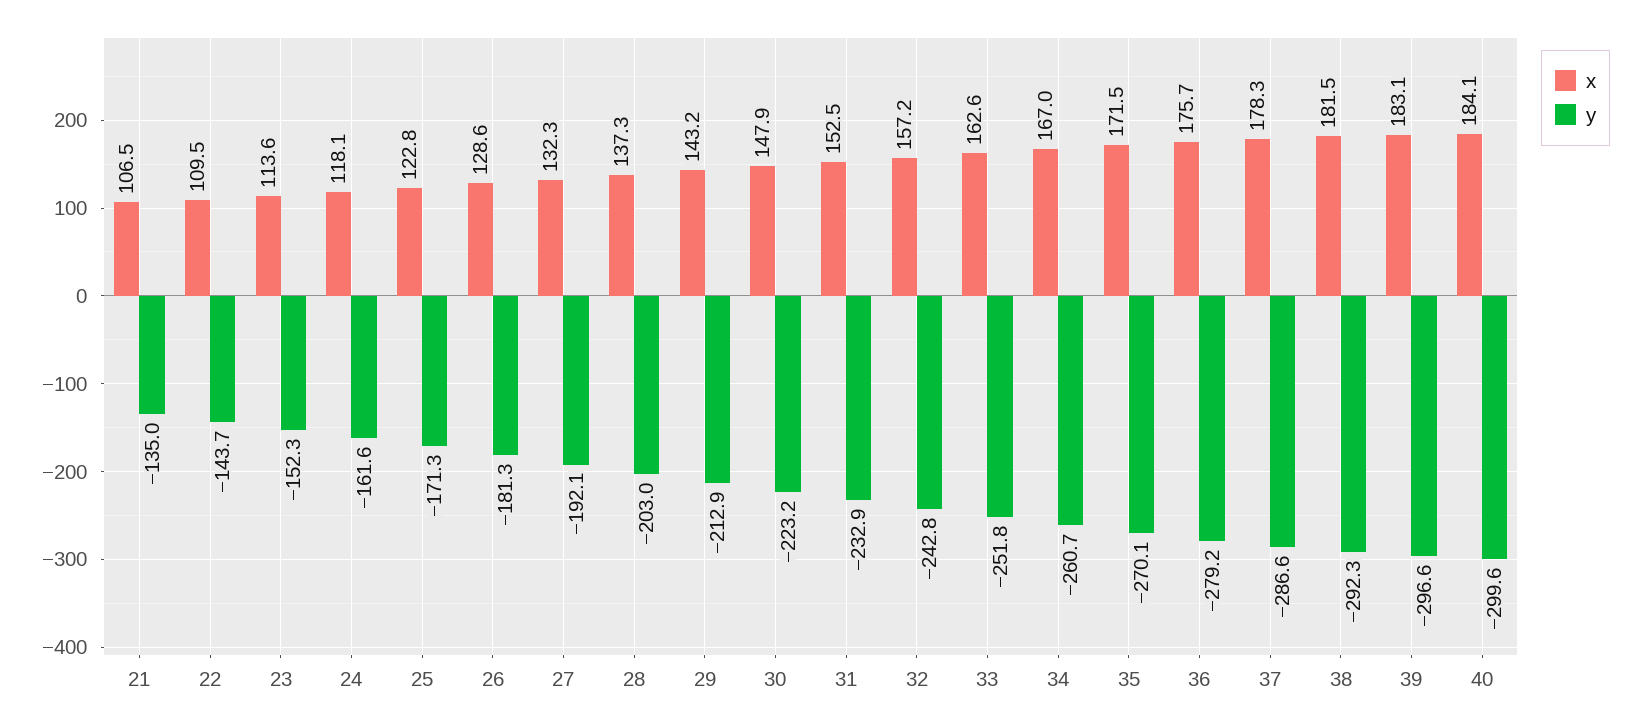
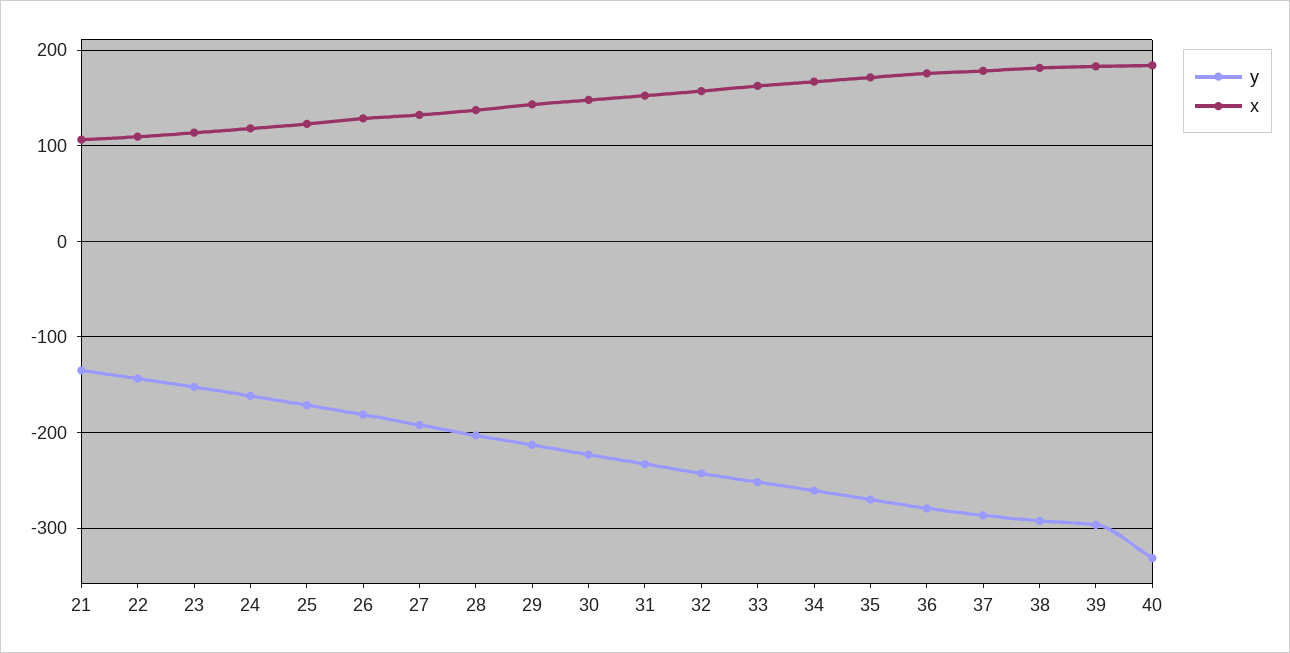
  {
    "x": {
      "21": 106.5,
      "22": 109.5,
      "23": 113.6,
      "24": 118.1,
      "25": 122.8,
      "26": 128.6,
      "27": 132.3,
      "28": 137.3,
      "29": 143.2,
      "30": 147.9,
      "31": 152.5,
      "32": 157.2,
      "33": 162.6,
      "34": 167,
      "35": 171.5,
      "36": 175.7,
      "37": 178.3,
      "38": 181.5,
      "39": 183.1,
      "40": 184.1
    },
    "y": {
      "21": -135,
      "22": -143.7,
      "23": -152.3,
      "24": -161.6,
      "25": -171.3,
      "26": -181.3,
      "27": -192.1,
      "28": -203,
      "29": -212.9,
      "30": -223.2,
      "31": -232.9,
      "32": -242.8,
      "33": -251.8,
      "34": -260.7,
      "35": -270.1,
      "36": -279.2,
      "37": -286.6,
      "38": -292.3,
      "39": -296.6,
-     "40": -299.6
+     "40": -330
    }
  }

